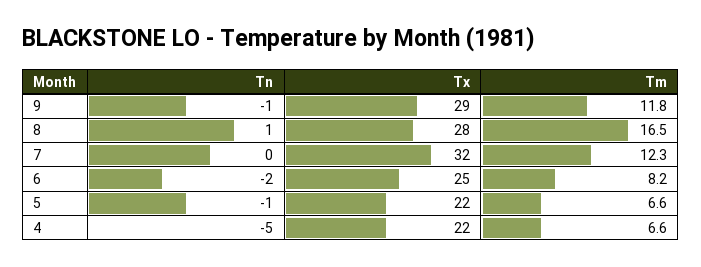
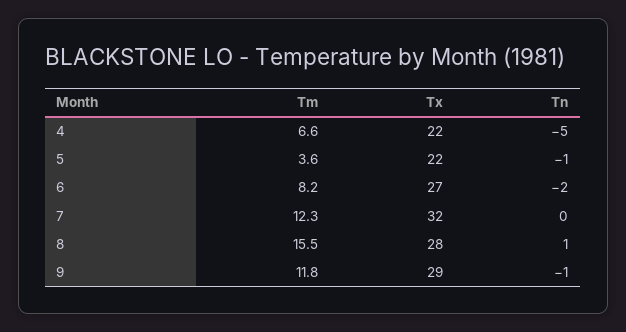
  {
    "Tn": {
      "9": -1,
      "8": 1,
      "7": 0,
      "6": -2,
      "5": -1,
      "4": -5
    },
    "Tx": {
      "9": 29,
      "8": 28,
      "7": 32,
-     "6": 25,
+     "6": 27,
      "5": 22,
      "4": 22
    },
    "Tm": {
      "9": 11.8,
-     "8": 16.5,
+     "8": 15.5,
      "7": 12.3,
      "6": 8.2,
-     "5": 6.6,
+     "5": 3.6,
      "4": 6.6
    }
  }

